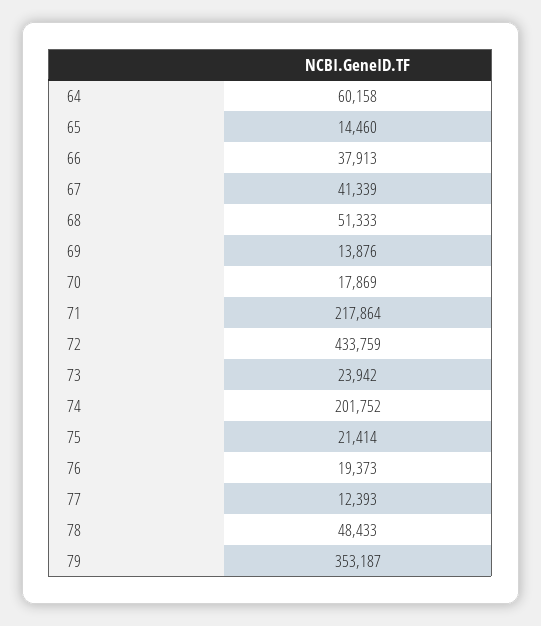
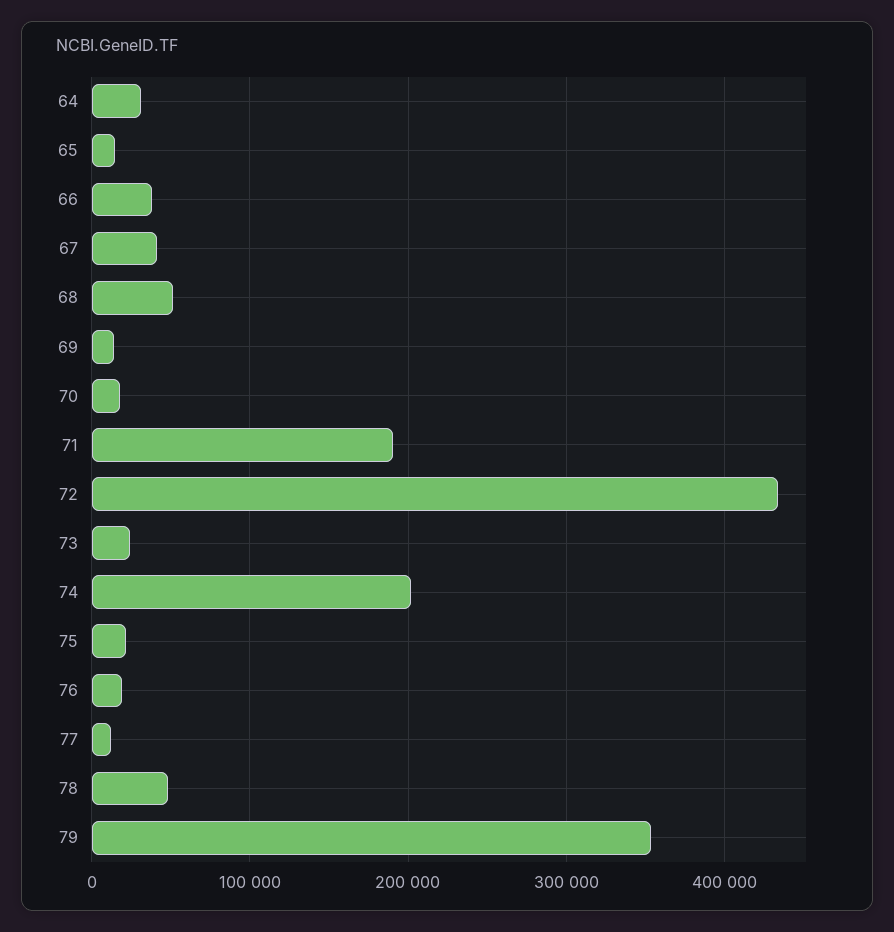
  {
-   "64": 60158,
+   "64": 30000,
    "65": 14460,
    "66": 37913,
    "67": 41339,
    "68": 51333,
    "69": 13876,
    "70": 17869,
-   "71": 217864,
+   "71": 190000,
    "72": 433759,
    "73": 23942,
    "74": 201752,
    "75": 21414,
    "76": 19373,
    "77": 12393,
    "78": 48433,
    "79": 353187
  }

